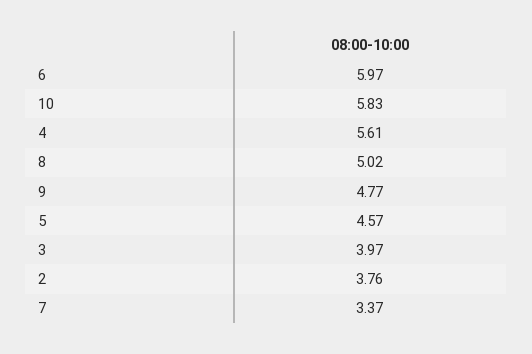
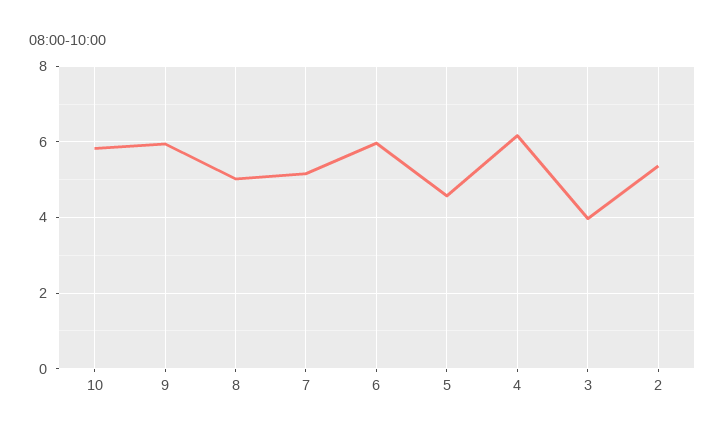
  {
    "6": 5.97,
    "10": 5.83,
-   "4": 5.61,
+   "4": 6.2,
    "8": 5.02,
-   "9": 4.77,
+   "9": 6,
    "5": 4.57,
    "3": 3.97,
-   "2": 3.76,
+   "2": 5.4,
-   "7": 3.37
+   "7": 5.2
  }

